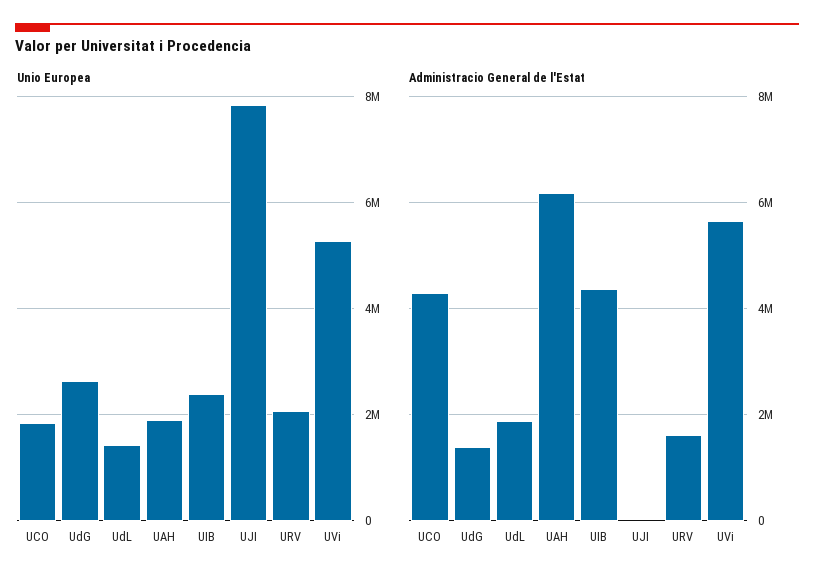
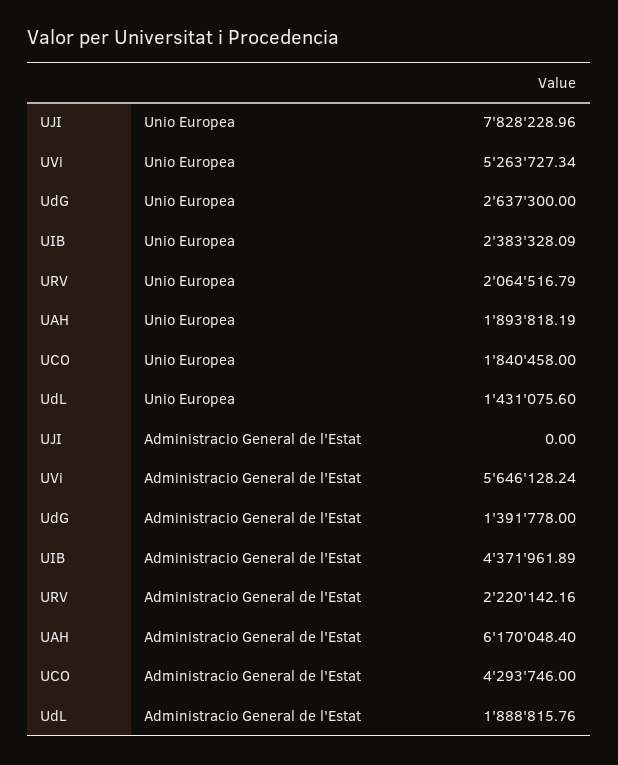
  {
    "Unio Europea": {
      "UCO": 1840458,
      "UdG": 2637300,
      "UdL": 1431075.6,
      "UAH": 1893818.19,
      "UIB": 2383328.09,
      "UJI": 7828228.96,
      "URV": 2064516.79,
      "UVi": 5263727.34
    },
    "Administracio General de l'Estat": {
      "UCO": 4293746,
      "UdG": 1391778,
      "UdL": 1888815.76,
      "UAH": 6170048.4,
      "UIB": 4371961.89,
      "UJI": 0,
-     "URV": 1600000,
+     "URV": 2220142.16,
      "UVi": 5646128.24
    }
  }

